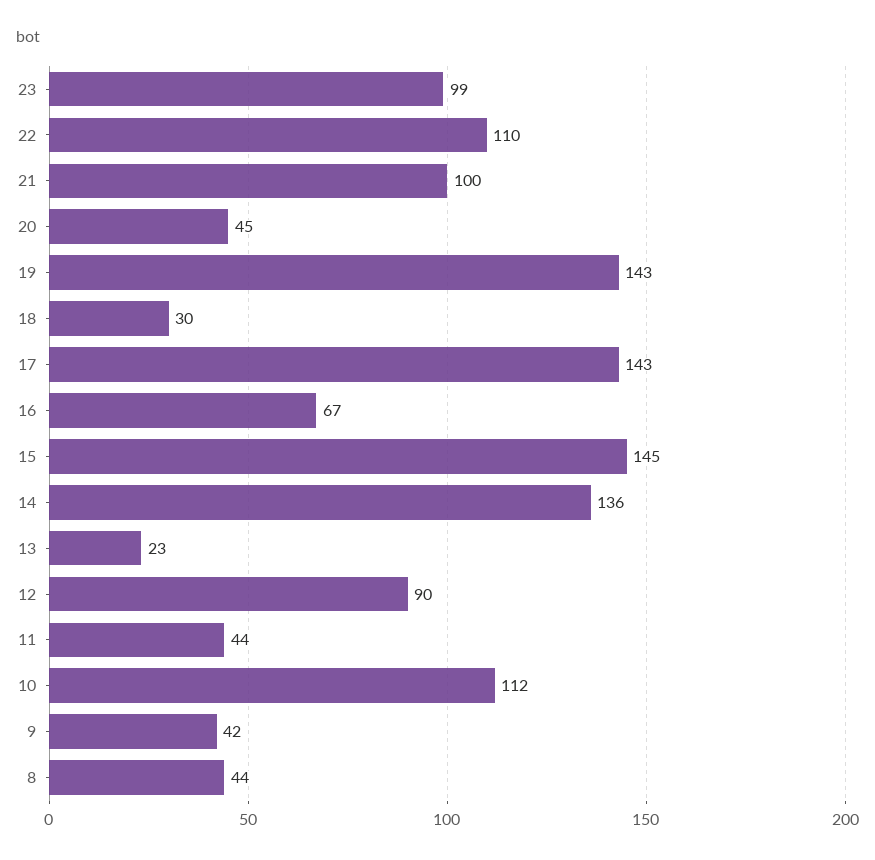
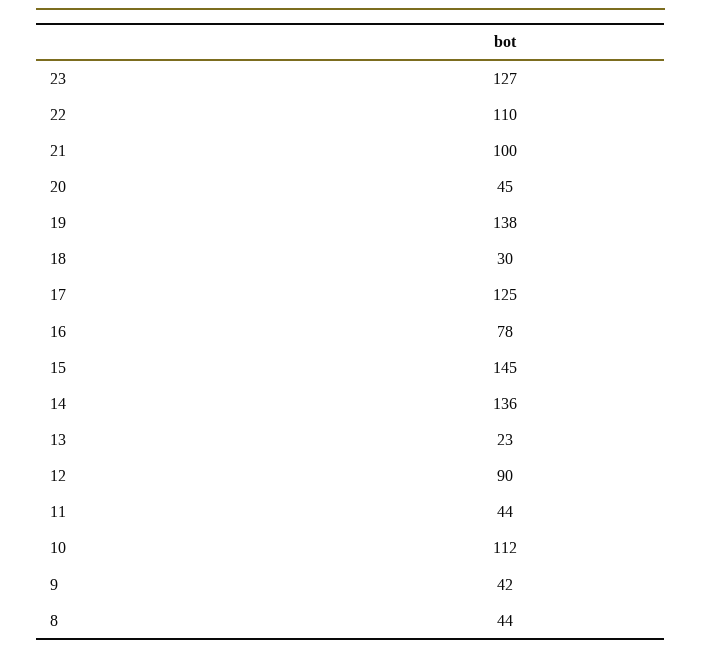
  {
-   "23": 99,
+   "23": 127,
    "22": 110,
    "21": 100,
    "20": 45,
-   "19": 143,
+   "19": 138,
    "18": 30,
-   "17": 143,
+   "17": 125,
-   "16": 67,
+   "16": 78,
    "15": 145,
    "14": 136,
    "13": 23,
    "12": 90,
    "11": 44,
    "10": 112,
    "9": 42,
    "8": 44
  }

